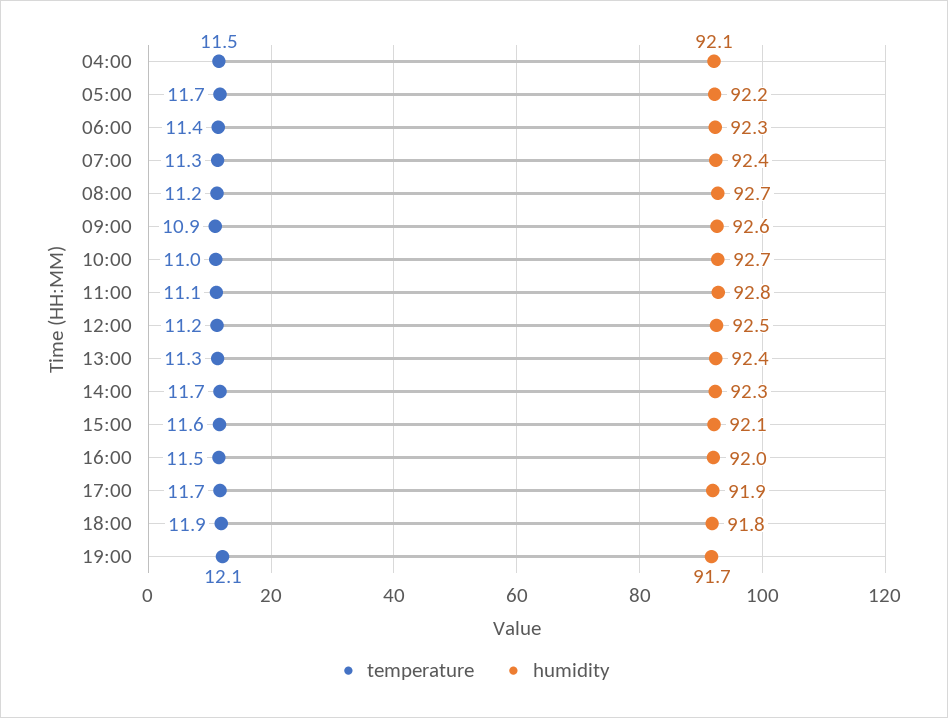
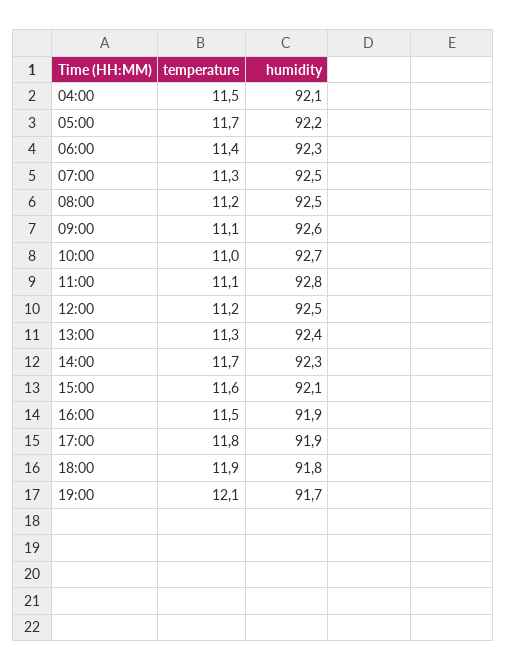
  {
    "temperature": {
      "04:00": 11.5,
      "05:00": 11.7,
      "06:00": 11.4,
      "07:00": 11.3,
      "08:00": 11.2,
-     "09:00": 10.9,
+     "09:00": 11.1,
      "10:00": 11,
      "11:00": 11.1,
      "12:00": 11.2,
      "13:00": 11.3,
      "14:00": 11.7,
      "15:00": 11.6,
      "16:00": 11.5,
-     "17:00": 11.7,
+     "17:00": 11.8,
      "18:00": 11.9,
      "19:00": 12.1
    },
    "humidity": {
      "04:00": 92.1,
      "05:00": 92.2,
      "06:00": 92.3,
-     "07:00": 92.4,
+     "07:00": 92.5,
-     "08:00": 92.7,
+     "08:00": 92.5,
      "09:00": 92.6,
      "10:00": 92.7,
      "11:00": 92.8,
      "12:00": 92.5,
      "13:00": 92.4,
      "14:00": 92.3,
      "15:00": 92.1,
-     "16:00": 92,
+     "16:00": 91.9,
      "17:00": 91.9,
      "18:00": 91.8,
      "19:00": 91.7
    }
  }

